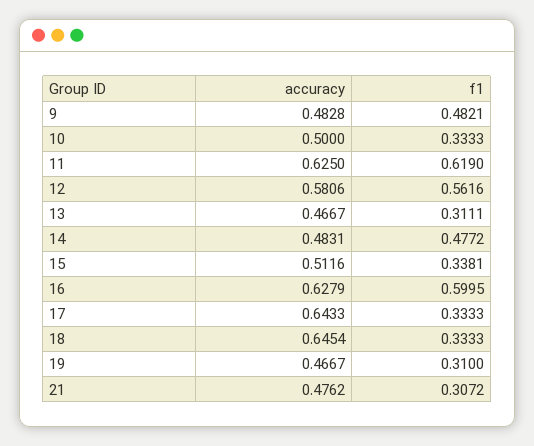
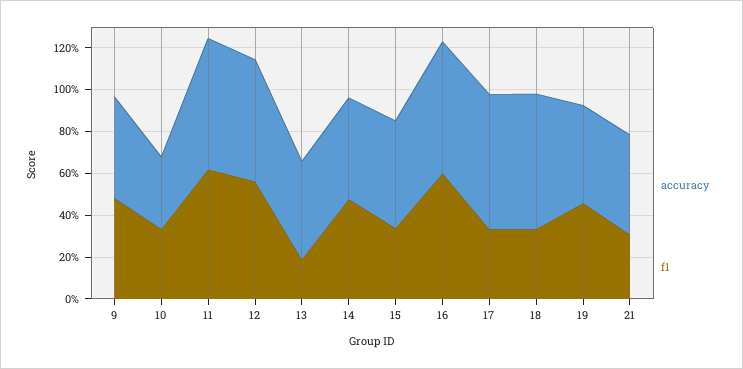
  {
    "accuracy": {
      "9": 0.4828,
-     "10": 0.5,
+     "10": 0.35,
      "11": 0.625,
      "12": 0.5806,
      "13": 0.4667,
      "14": 0.4831,
      "15": 0.5116,
      "16": 0.6279,
      "17": 0.6433,
      "18": 0.6454,
      "19": 0.4667,
      "21": 0.4762
    },
    "f1": {
      "9": 0.4821,
      "10": 0.3333,
      "11": 0.619,
      "12": 0.5616,
-     "13": 0.3111,
+     "13": 0.2,
      "14": 0.4772,
      "15": 0.3381,
      "16": 0.5995,
      "17": 0.3333,
      "18": 0.3333,
-     "19": 0.31,
+     "19": 0.45,
      "21": 0.3072
    }
  }

